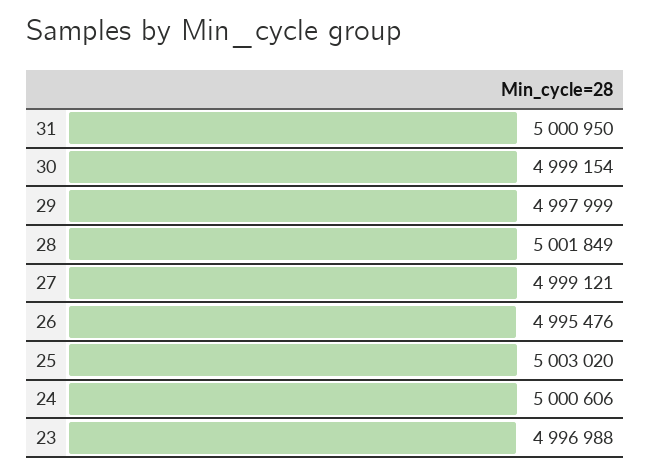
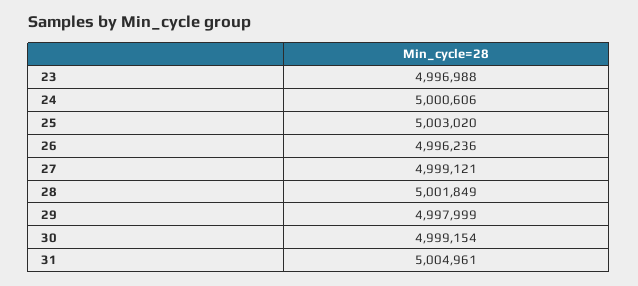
  {
-   "31": 5000950,
+   "31": 5004961,
    "30": 4999154,
    "29": 4997999,
    "28": 5001849,
    "27": 4999121,
-   "26": 4995476,
+   "26": 4996236,
    "25": 5003020,
    "24": 5000606,
    "23": 4996988
  }

